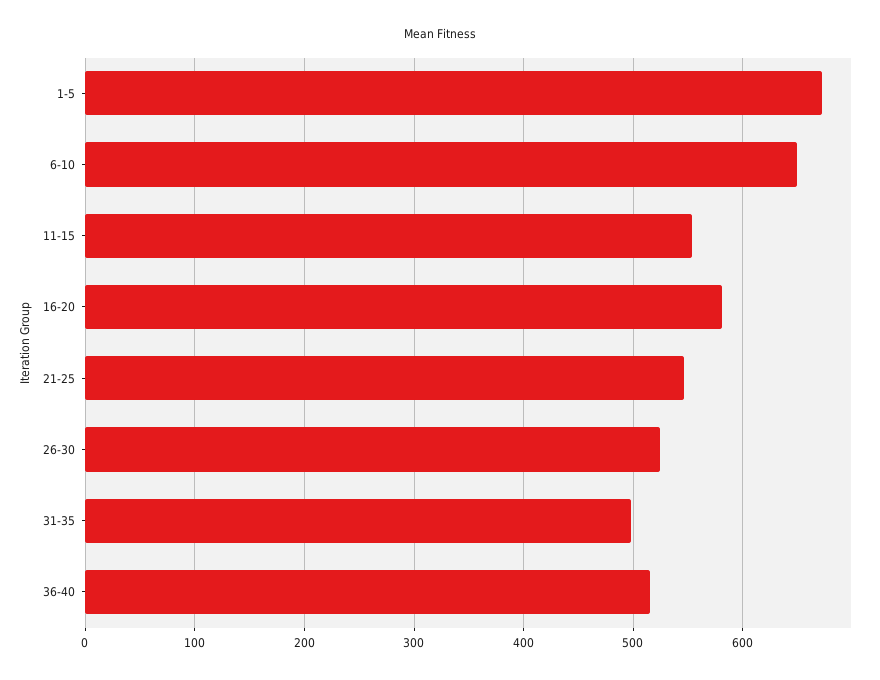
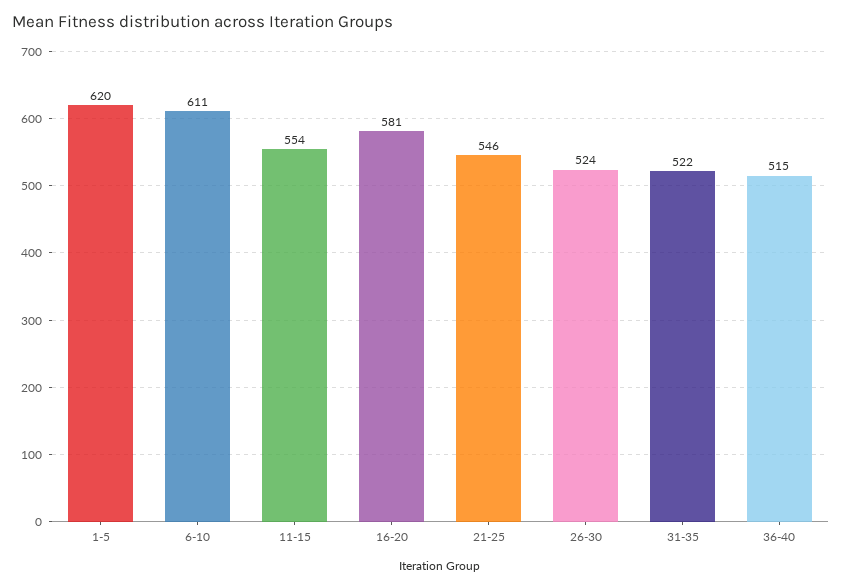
  {
-   "1-5": 670,
+   "1-5": 620,
-   "6-10": 650,
+   "6-10": 611,
    "11-15": 554,
    "16-20": 581,
    "21-25": 546,
    "26-30": 524,
-   "31-35": 500,
+   "31-35": 522,
    "36-40": 515
  }

